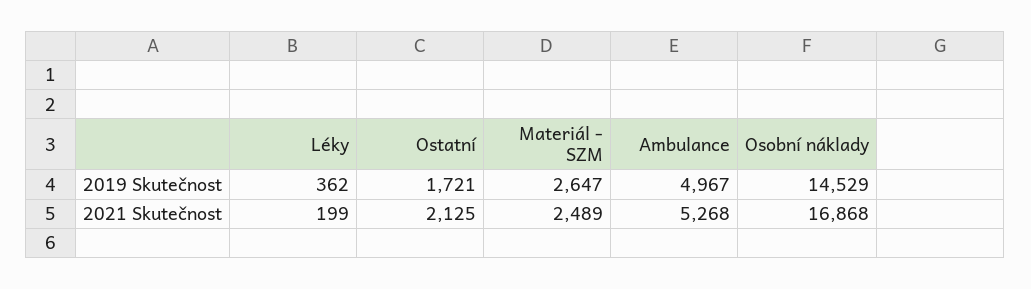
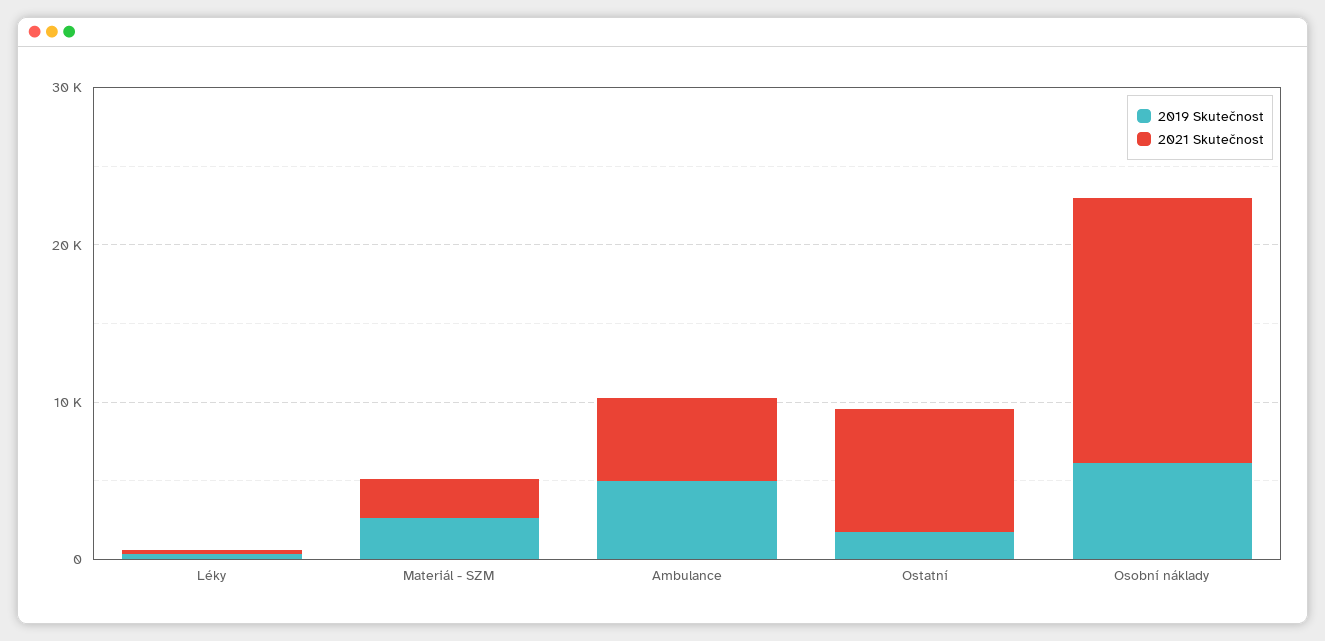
  {
    "2019 Skutečnost": {
      "Léky": 362,
      "Ostatní": 1721,
      "Materiál - SZM": 2647,
      "Ambulance": 4967,
-     "Osobní náklady": 14529
+     "Osobní náklady": 6000
    },
    "2021 Skutečnost": {
      "Léky": 199,
-     "Ostatní": 2125,
+     "Ostatní": 8000,
      "Materiál - SZM": 2489,
      "Ambulance": 5268,
      "Osobní náklady": 16868
    }
  }

